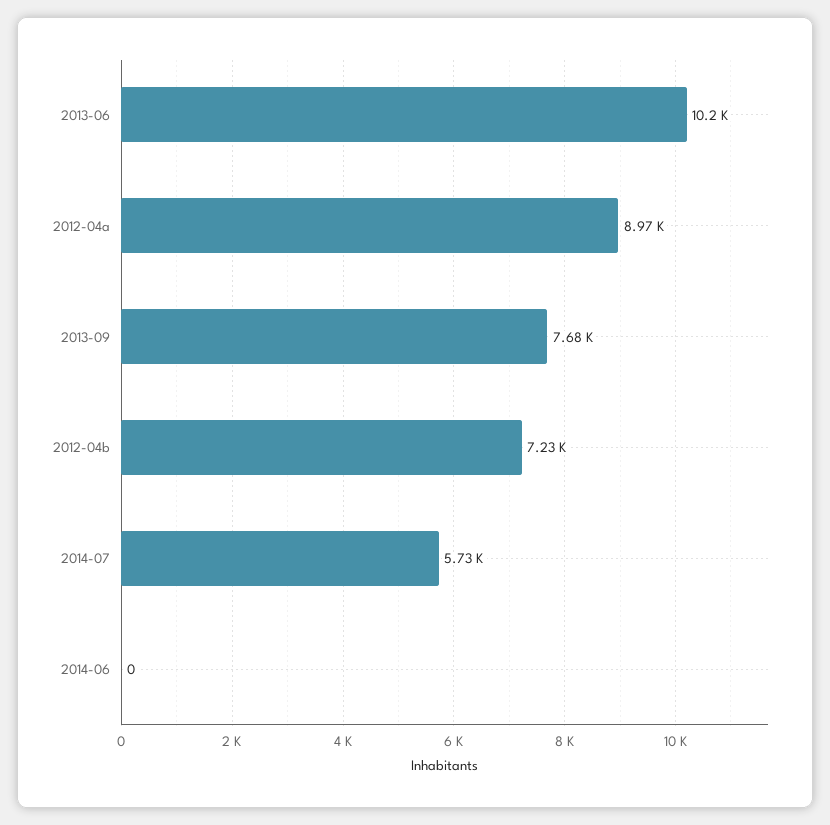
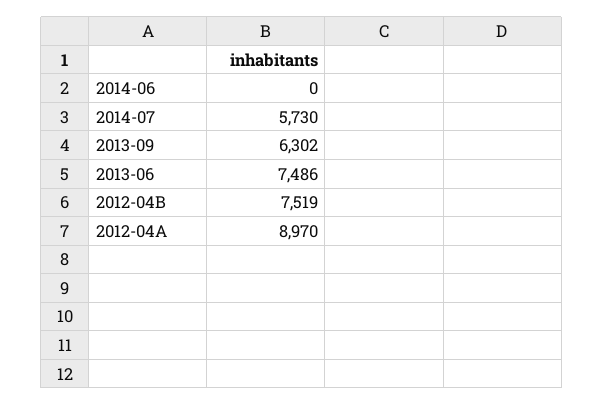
  {
-   "2013-06": 10200,
+   "2013-06": 7486,
    "2012-04a": 8970,
-   "2013-09": 7680,
+   "2013-09": 6302,
-   "2012-04b": 7230,
+   "2012-04b": 7519,
    "2014-07": 5730,
    "2014-06": 0
  }

